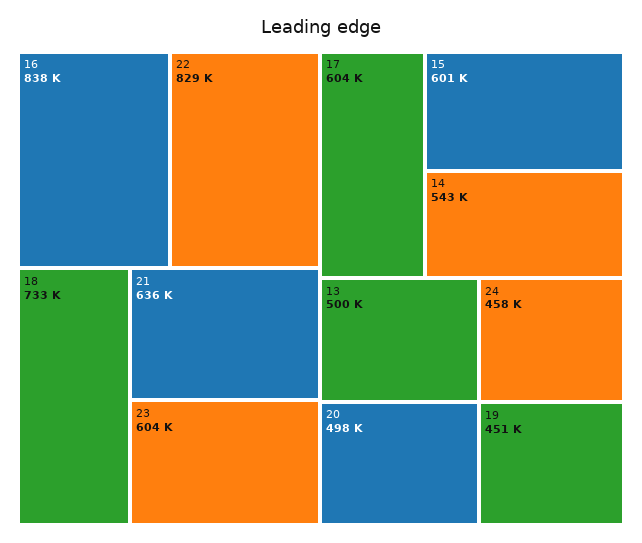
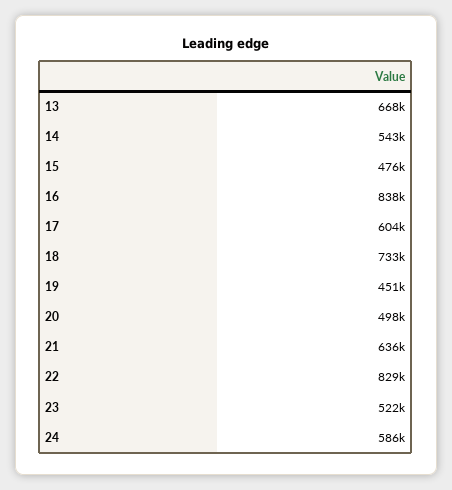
  {
    "16": 838000,
    "22": 829000,
    "18": 733000,
    "21": 636000,
-   "23": 604000,
+   "23": 522000,
    "17": 604000,
-   "15": 601000,
+   "15": 476000,
    "14": 543000,
-   "13": 500000,
+   "13": 668000,
    "20": 498000,
-   "24": 458000,
+   "24": 586000,
    "19": 451000
  }

